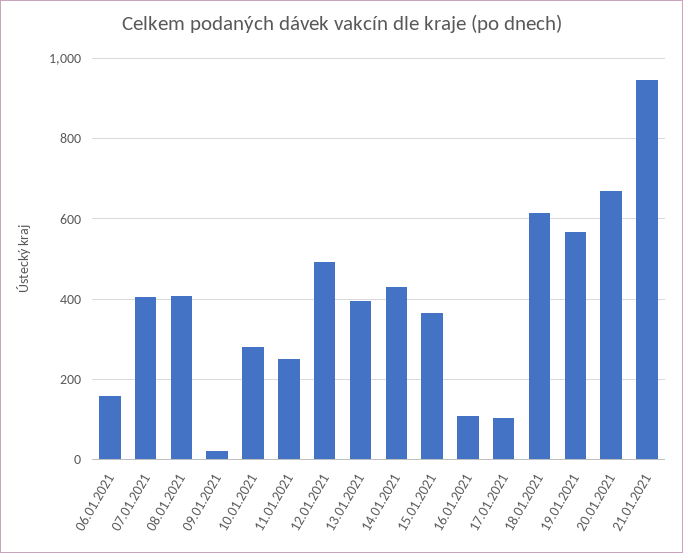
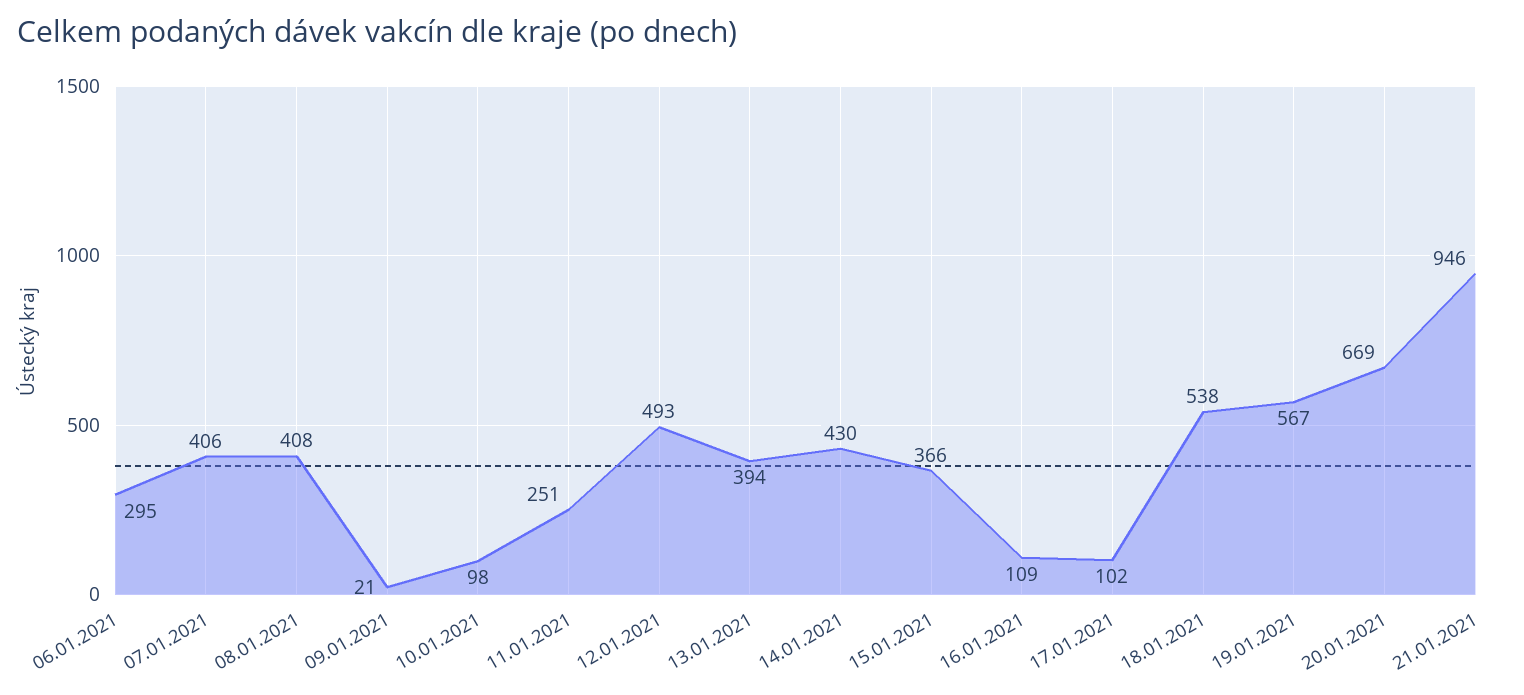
  {
-   "06.01.2021": 160,
+   "06.01.2021": 295,
    "07.01.2021": 406,
    "08.01.2021": 408,
    "09.01.2021": 21,
-   "10.01.2021": 280,
+   "10.01.2021": 98,
    "11.01.2021": 251,
    "12.01.2021": 493,
    "13.01.2021": 394,
    "14.01.2021": 430,
    "15.01.2021": 366,
    "16.01.2021": 109,
    "17.01.2021": 102,
-   "18.01.2021": 620,
+   "18.01.2021": 538,
    "19.01.2021": 567,
    "20.01.2021": 669,
    "21.01.2021": 946
  }

